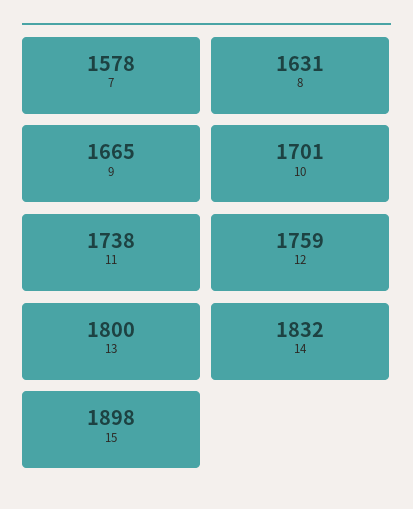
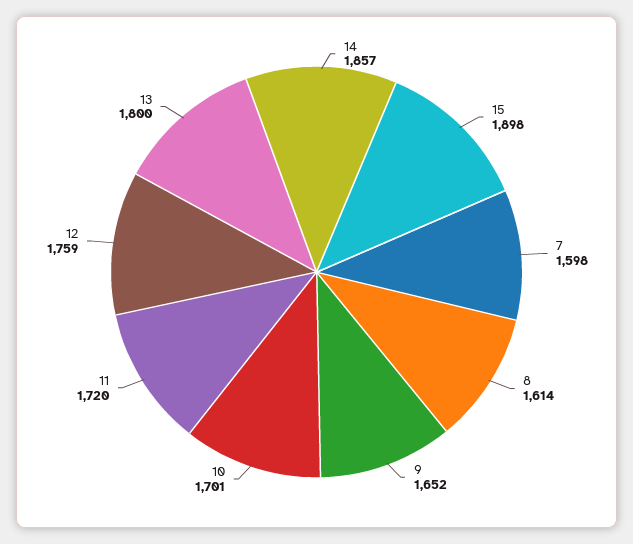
  {
-   "7": 1578,
+   "7": 1598,
-   "8": 1631,
+   "8": 1614,
-   "9": 1665,
+   "9": 1652,
    "10": 1701,
-   "11": 1738,
+   "11": 1720,
    "12": 1759,
    "13": 1800,
-   "14": 1832,
+   "14": 1857,
    "15": 1898
  }

